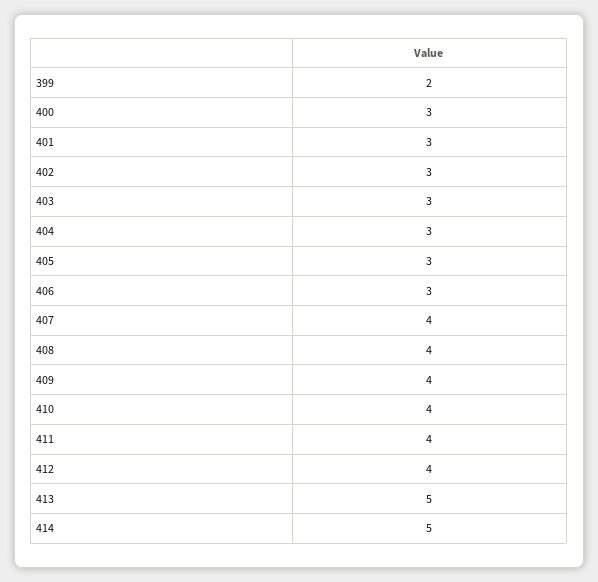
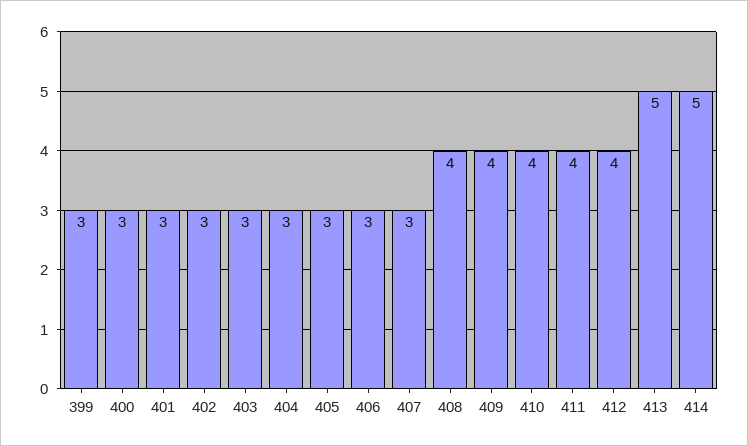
  {
-   "399": 2,
+   "399": 3,
    "400": 3,
    "401": 3,
    "402": 3,
    "403": 3,
    "404": 3,
    "405": 3,
    "406": 3,
-   "407": 4,
+   "407": 3,
    "408": 4,
    "409": 4,
    "410": 4,
    "411": 4,
    "412": 4,
    "413": 5,
    "414": 5
  }

